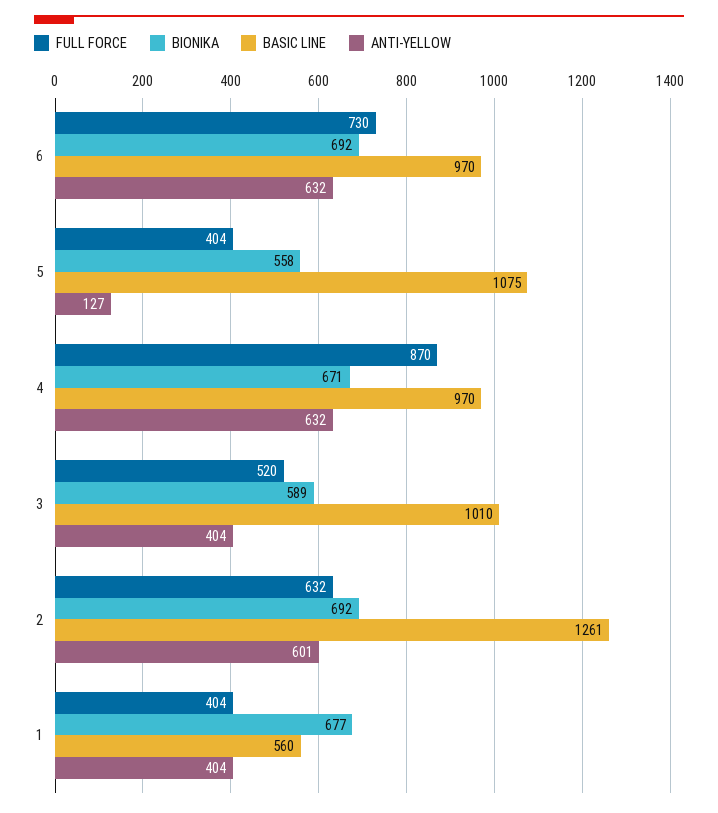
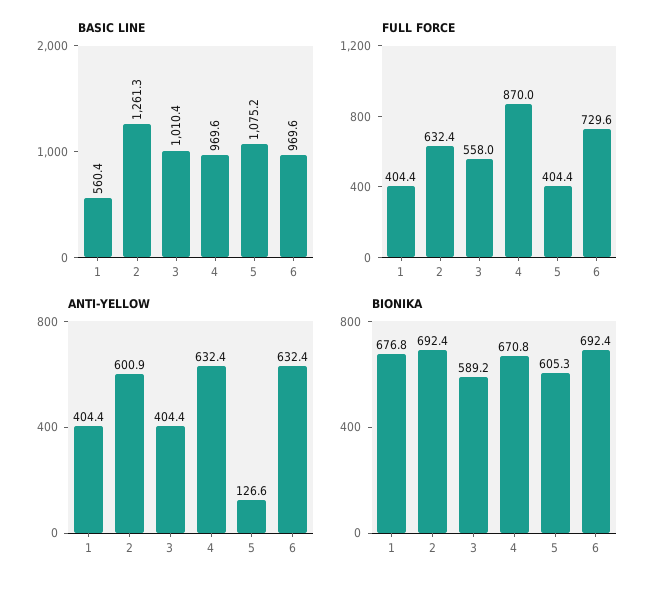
  {
    "FULL FORCE": {
      "6": 729.6,
      "5": 404.4,
      "4": 870,
-     "3": 520,
+     "3": 558,
      "2": 632.4,
      "1": 404.4
    },
    "BIONIKA": {
      "6": 692.4,
-     "5": 558,
+     "5": 605.3,
      "4": 670.8,
      "3": 589.2,
      "2": 692.4,
      "1": 676.8
    },
    "BASIC LINE": {
      "6": 969.6,
      "5": 1075.2,
      "4": 969.6,
      "3": 1010.4,
      "2": 1261.3,
      "1": 560.4
    },
    "ANTI-YELLOW": {
      "6": 632.4,
      "5": 126.6,
      "4": 632.4,
      "3": 404.4,
      "2": 600.9,
      "1": 404.4
    }
  }

